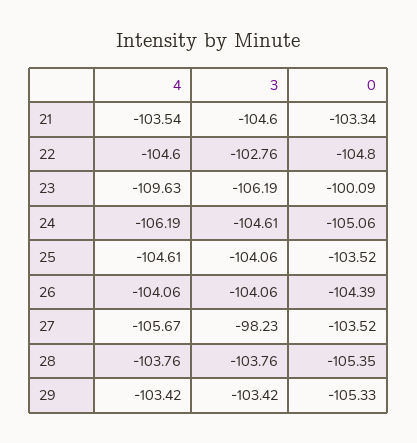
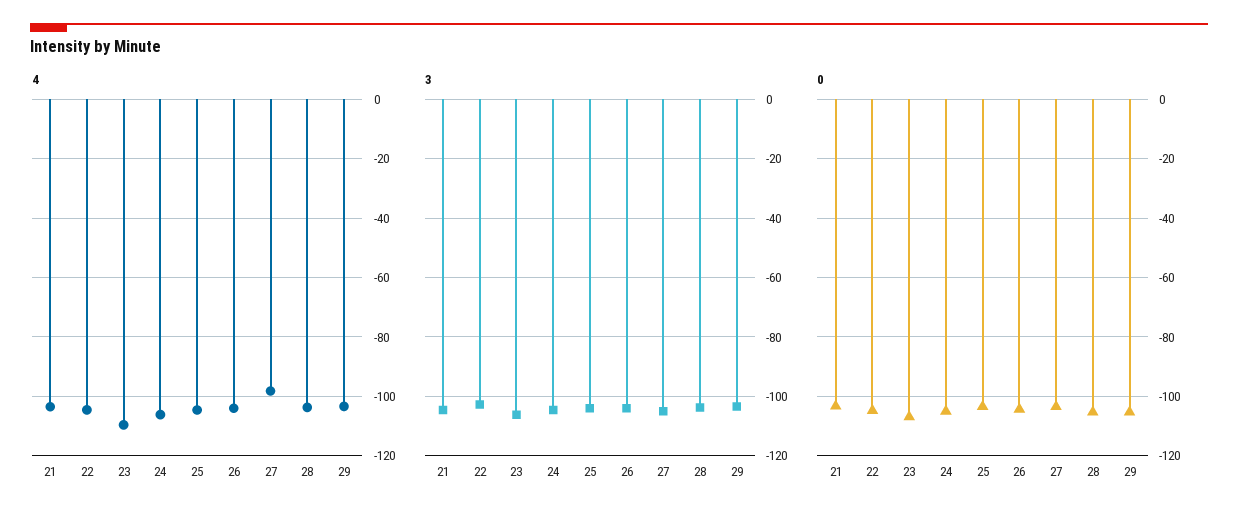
  {
    "4": {
      "21": -103.54,
      "22": -104.6,
      "23": -109.63,
      "24": -106.19,
      "25": -104.61,
      "26": -104.06,
-     "27": -105.67,
+     "27": -97.5,
      "28": -103.76,
      "29": -103.42
    },
    "3": {
      "21": -104.6,
      "22": -102.76,
      "23": -106.19,
      "24": -104.61,
      "25": -104.06,
      "26": -104.06,
-     "27": -98.23,
+     "27": -105,
      "28": -103.76,
      "29": -103.42
    },
    "0": {
      "21": -103.34,
      "22": -104.8,
-     "23": -100.09,
+     "23": -107.5,
      "24": -105.06,
      "25": -103.52,
      "26": -104.39,
      "27": -103.52,
      "28": -105.35,
      "29": -105.33
    }
  }

